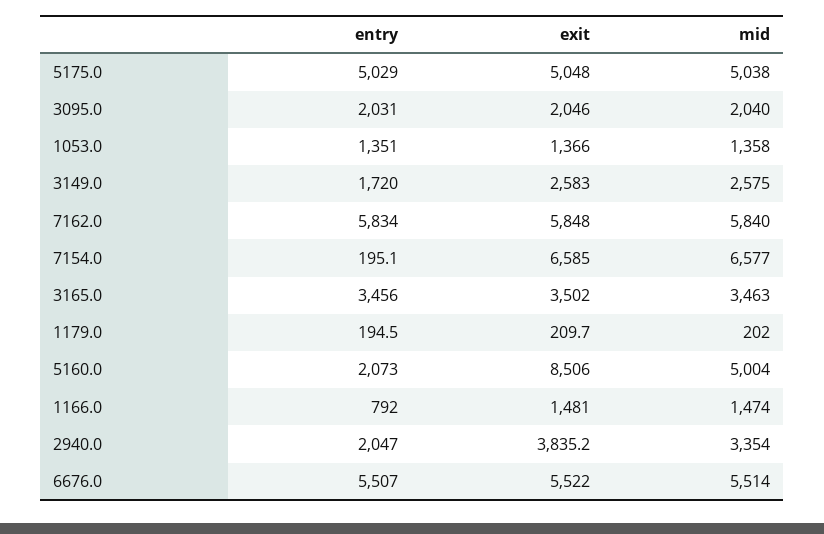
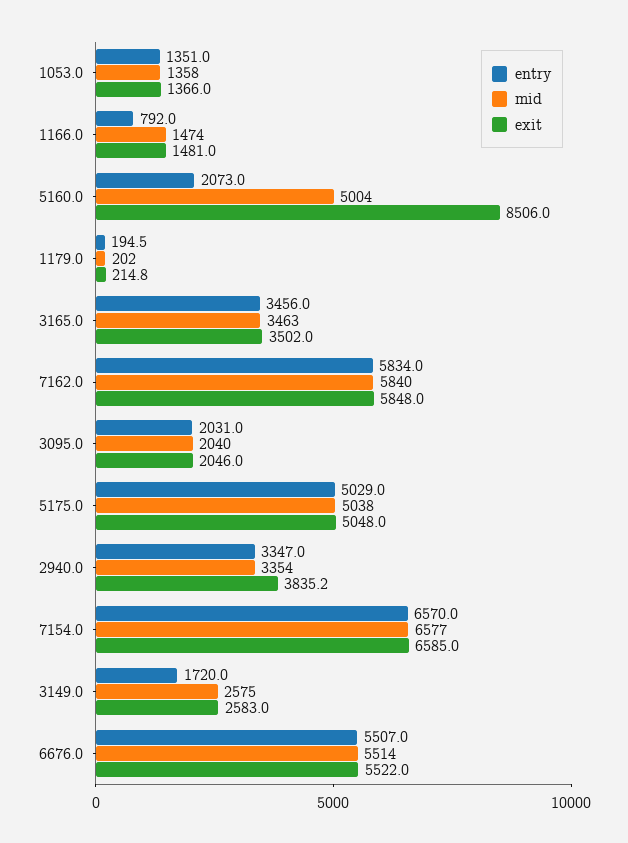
  {
    "entry": {
      "5175.0": 5029,
      "3095.0": 2031,
      "1053.0": 1351,
      "3149.0": 1720,
      "7162.0": 5834,
-     "7154.0": 195.1,
+     "7154.0": 6570,
      "3165.0": 3456,
      "1179.0": 194.5,
      "5160.0": 2073,
      "1166.0": 792,
-     "2940.0": 2047,
+     "2940.0": 3347,
      "6676.0": 5507
    },
    "exit": {
      "5175.0": 5048,
      "3095.0": 2046,
      "1053.0": 1366,
      "3149.0": 2583,
      "7162.0": 5848,
      "7154.0": 6585,
      "3165.0": 3502,
-     "1179.0": 209.7,
+     "1179.0": 214.8,
      "5160.0": 8506,
      "1166.0": 1481,
      "2940.0": 3835.2,
      "6676.0": 5522
    },
    "mid": {
      "5175.0": 5038,
      "3095.0": 2040,
      "1053.0": 1358,
      "3149.0": 2575,
      "7162.0": 5840,
      "7154.0": 6577,
      "3165.0": 3463,
      "1179.0": 202,
      "5160.0": 5004,
      "1166.0": 1474,
      "2940.0": 3354,
      "6676.0": 5514
    }
  }

